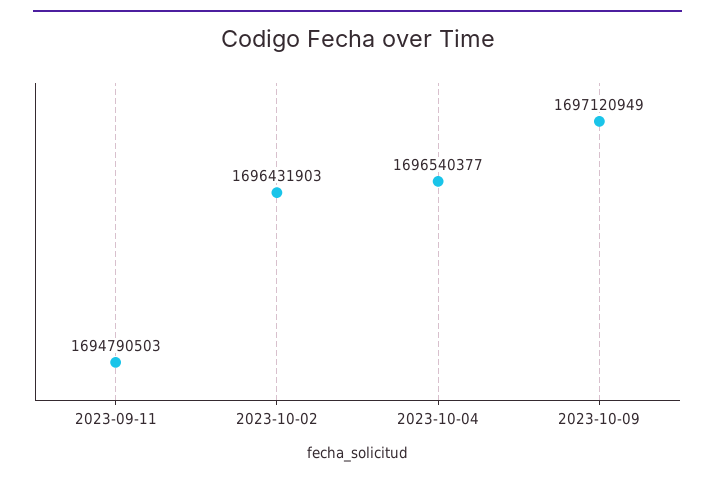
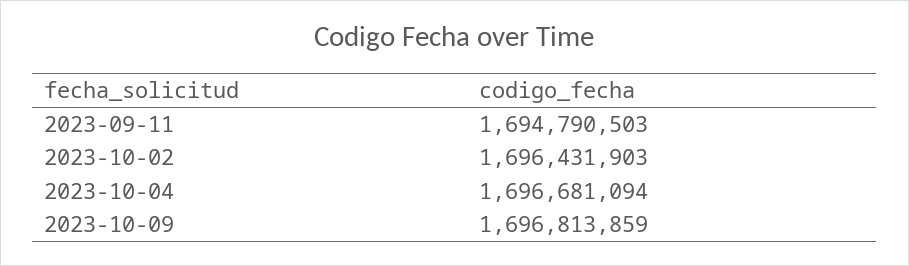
  {
    "2023-09-11": 1694790503,
    "2023-10-02": 1696431903,
-   "2023-10-04": 1696540377,
+   "2023-10-04": 1696681094,
-   "2023-10-09": 1697120949
+   "2023-10-09": 1696813859
  }

